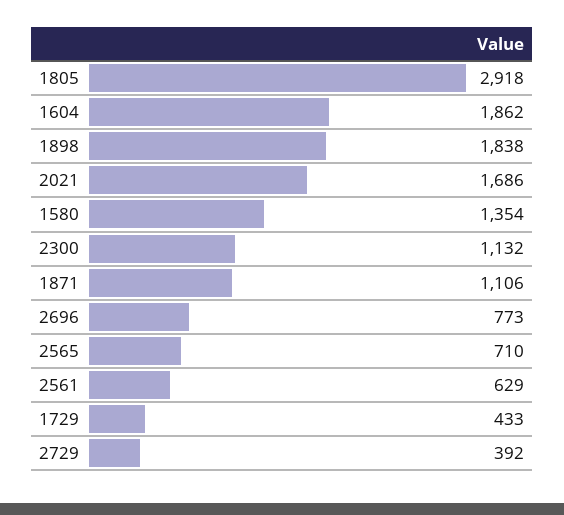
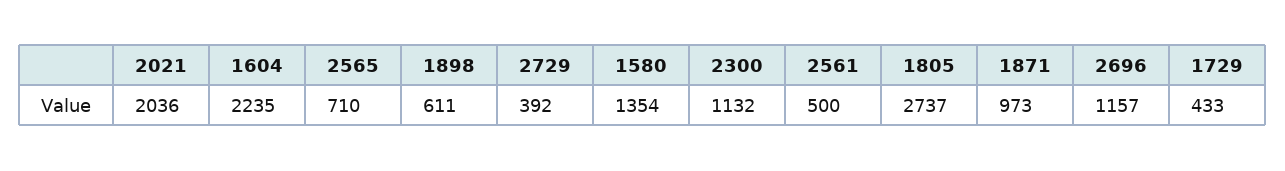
  {
-   "1805": 2918,
+   "1805": 2737,
-   "1604": 1862,
+   "1604": 2235,
-   "1898": 1838,
+   "1898": 611,
-   "2021": 1686,
+   "2021": 2036,
    "1580": 1354,
    "2300": 1132,
-   "1871": 1106,
+   "1871": 973,
-   "2696": 773,
+   "2696": 1157,
    "2565": 710,
-   "2561": 629,
+   "2561": 500,
    "1729": 433,
    "2729": 392
  }

